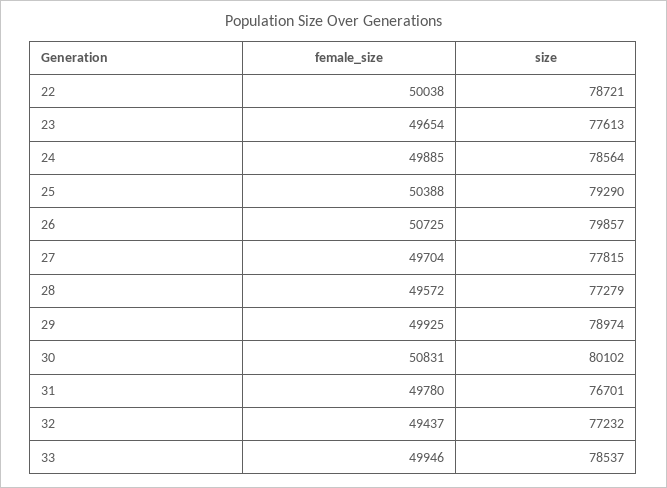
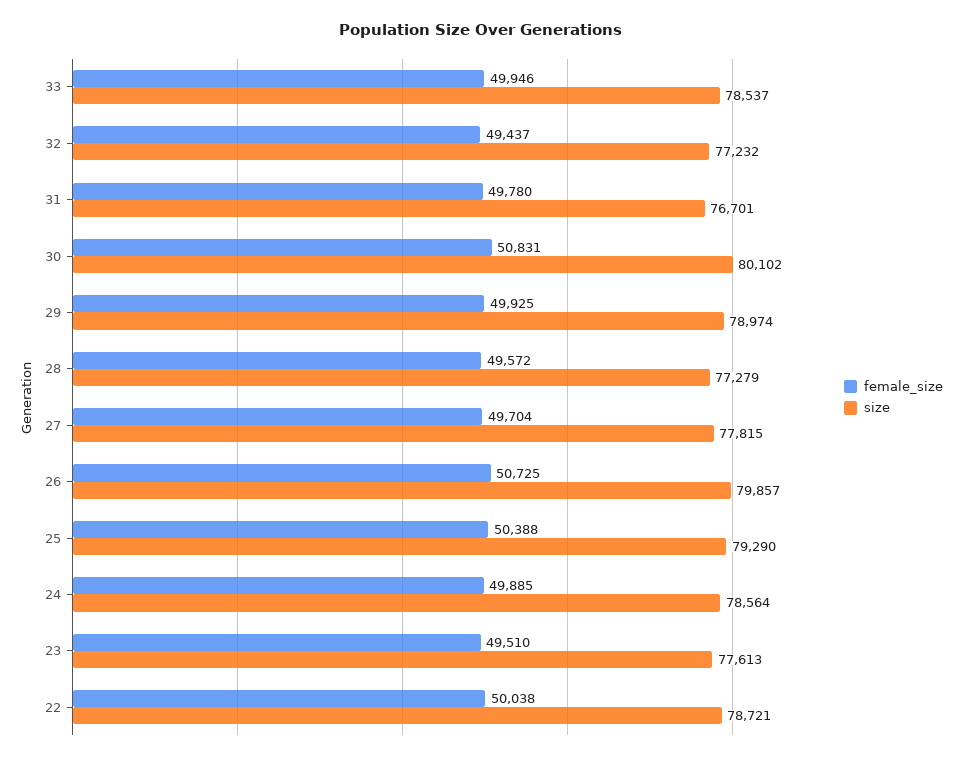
  {
    "female_size": {
      "22": 50038,
-     "23": 49654,
+     "23": 49510,
      "24": 49885,
      "25": 50388,
      "26": 50725,
      "27": 49704,
      "28": 49572,
      "29": 49925,
      "30": 50831,
      "31": 49780,
      "32": 49437,
      "33": 49946
    },
    "size": {
      "22": 78721,
      "23": 77613,
      "24": 78564,
      "25": 79290,
      "26": 79857,
      "27": 77815,
      "28": 77279,
      "29": 78974,
      "30": 80102,
      "31": 76701,
      "32": 77232,
      "33": 78537
    }
  }

